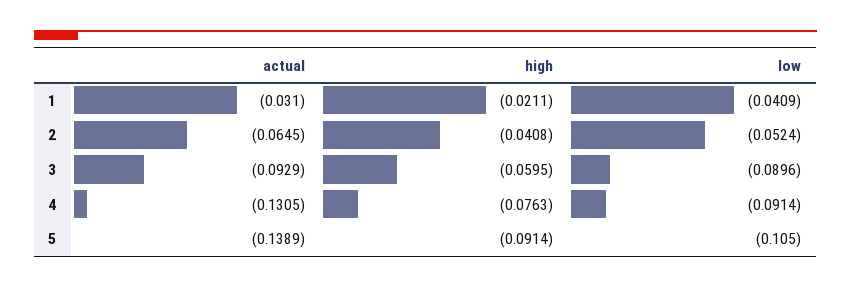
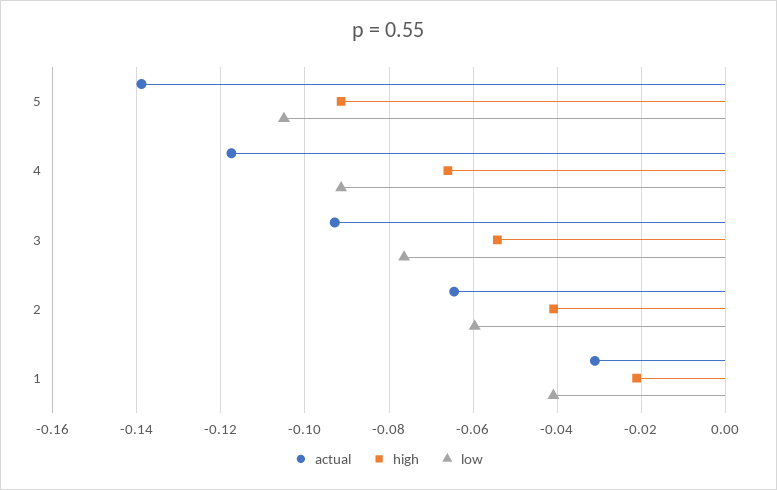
  {
    "actual": {
      "1": -0.031,
      "2": -0.0645,
      "3": -0.0929,
-     "4": -0.1305,
+     "4": -0.118,
      "5": -0.1389
    },
    "high": {
      "1": -0.0211,
      "2": -0.0408,
-     "3": -0.0595,
+     "3": -0.054,
-     "4": -0.0763,
+     "4": -0.066,
      "5": -0.0914
    },
    "low": {
      "1": -0.0409,
-     "2": -0.0524,
+     "2": -0.06,
-     "3": -0.0896,
+     "3": -0.076,
      "4": -0.0914,
      "5": -0.105
    }
  }

